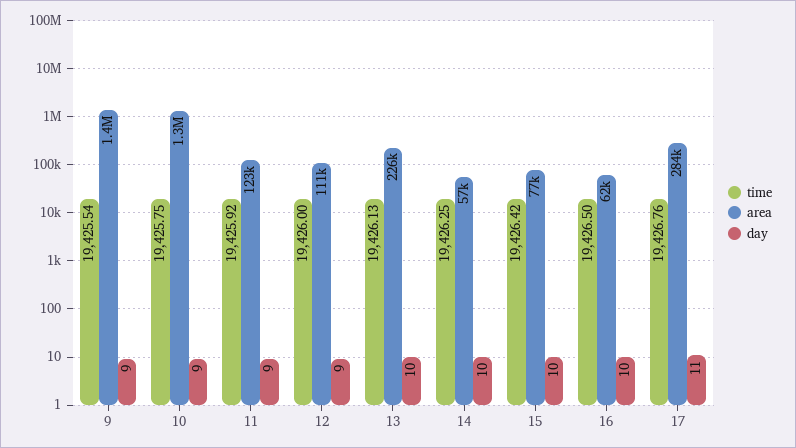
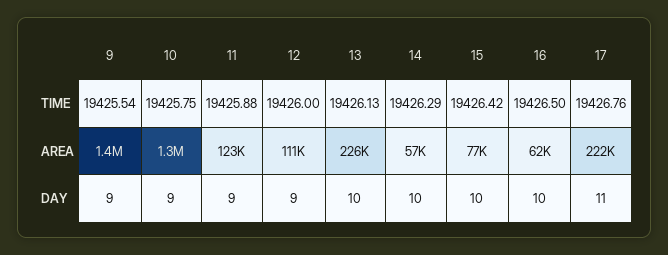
  {
    "time": {
      "9": 19425.54,
      "10": 19425.75,
-     "11": 19425.92,
+     "11": 19425.88,
      "12": 19426,
      "13": 19426.13,
-     "14": 19426.25,
+     "14": 19426.29,
      "15": 19426.42,
      "16": 19426.5,
      "17": 19426.76
    },
    "area": {
      "9": 1400000,
      "10": 1300000,
      "11": 123000,
      "12": 111000,
      "13": 226000,
      "14": 57000,
      "15": 77000,
      "16": 62000,
-     "17": 284000
+     "17": 222000
    },
    "day": {
      "9": 9,
      "10": 9,
      "11": 9,
      "12": 9,
      "13": 10,
      "14": 10,
      "15": 10,
      "16": 10,
      "17": 11
    }
  }

